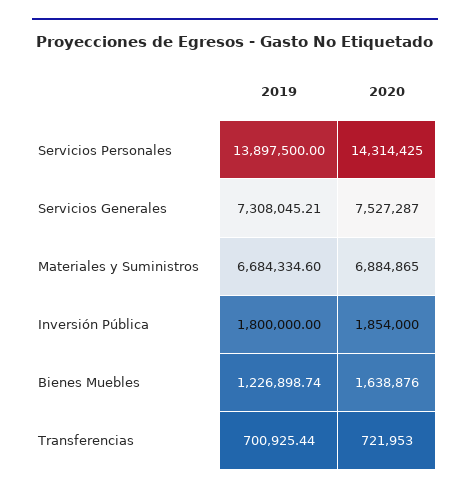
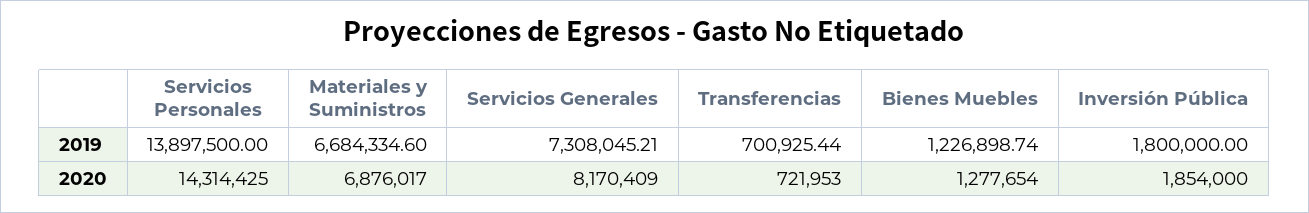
  {
    "2019": {
      "Servicios Personales": 13897500,
      "Servicios Generales": 7308045.21,
      "Materiales y Suministros": 6684334.6,
      "Inversión Pública": 1800000,
      "Bienes Muebles": 1226898.74,
      "Transferencias": 700925.44
    },
    "2020": {
      "Servicios Personales": 14314425,
-     "Servicios Generales": 7527287,
+     "Servicios Generales": 8170409,
-     "Materiales y Suministros": 6884865,
+     "Materiales y Suministros": 6876017,
      "Inversión Pública": 1854000,
-     "Bienes Muebles": 1638876,
+     "Bienes Muebles": 1277654,
      "Transferencias": 721953
    }
  }

